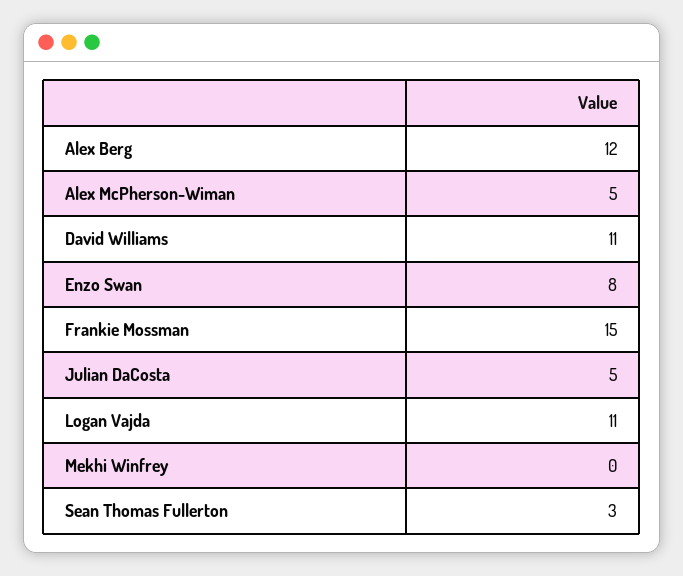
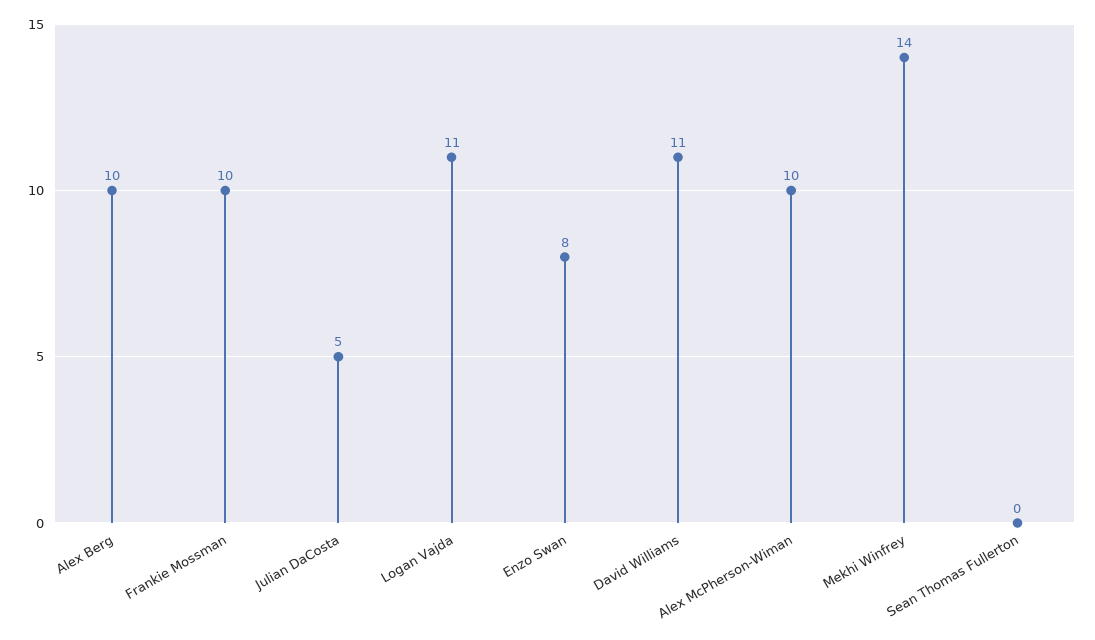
  {
-   "Alex Berg": 12,
+   "Alex Berg": 10,
-   "Alex McPherson-Wiman": 5,
+   "Alex McPherson-Wiman": 10,
    "David Williams": 11,
    "Enzo Swan": 8,
-   "Frankie Mossman": 15,
+   "Frankie Mossman": 10,
    "Julian DaCosta": 5,
    "Logan Vajda": 11,
-   "Mekhi Winfrey": 0,
+   "Mekhi Winfrey": 14,
-   "Sean Thomas Fullerton": 3
+   "Sean Thomas Fullerton": 0
  }

